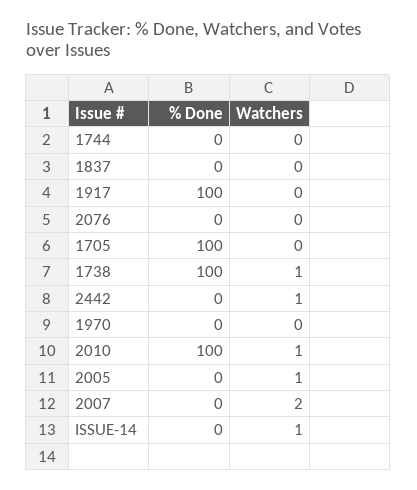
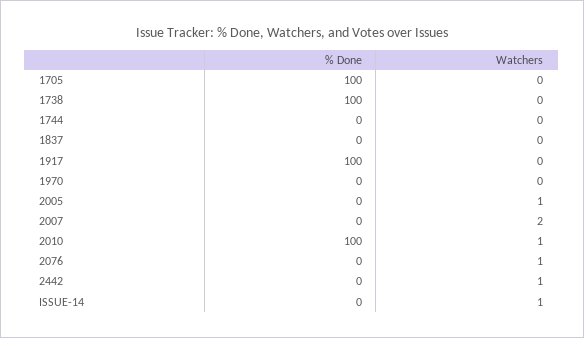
  {
    "% Done": {
      "1744": 0,
      "1837": 0,
      "1917": 100,
      "2076": 0,
      "1705": 100,
      "1738": 100,
      "2442": 0,
      "1970": 0,
      "2010": 100,
      "2005": 0,
      "2007": 0,
      "ISSUE-14": 0
    },
    "Watchers": {
      "1744": 0,
      "1837": 0,
      "1917": 0,
-     "2076": 0,
+     "2076": 1,
      "1705": 0,
-     "1738": 1,
+     "1738": 0,
      "2442": 1,
      "1970": 0,
      "2010": 1,
      "2005": 1,
      "2007": 2,
      "ISSUE-14": 1
    }
  }

